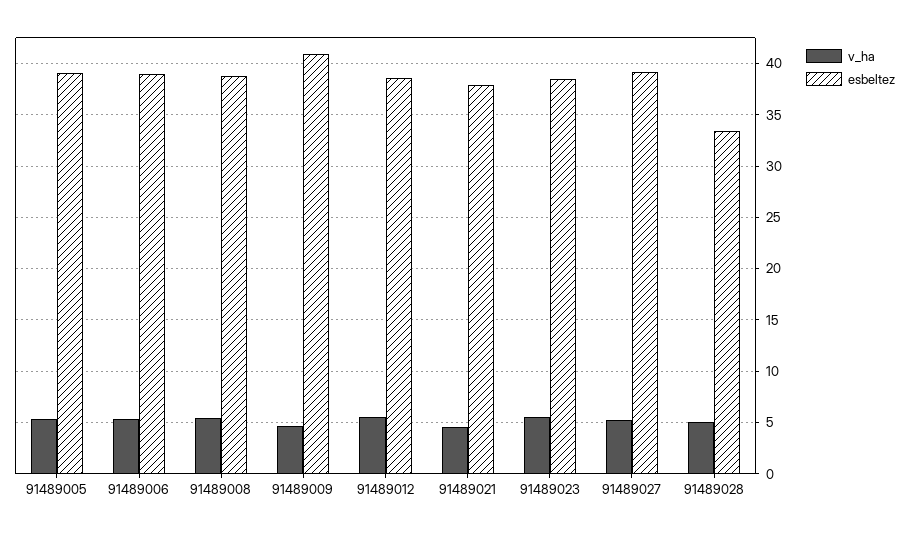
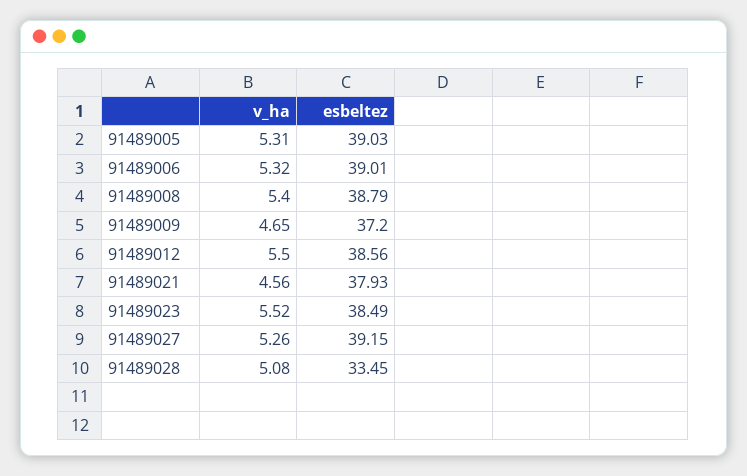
  {
    "v_ha": {
      "91489005": 5.31,
      "91489006": 5.32,
      "91489008": 5.4,
      "91489009": 4.65,
      "91489012": 5.5,
      "91489021": 4.56,
      "91489023": 5.52,
      "91489027": 5.26,
      "91489028": 5.08
    },
    "esbeltez": {
      "91489005": 39.03,
      "91489006": 39.01,
      "91489008": 38.79,
-     "91489009": 41,
+     "91489009": 37.2,
      "91489012": 38.56,
      "91489021": 37.93,
      "91489023": 38.49,
      "91489027": 39.15,
      "91489028": 33.45
    }
  }

